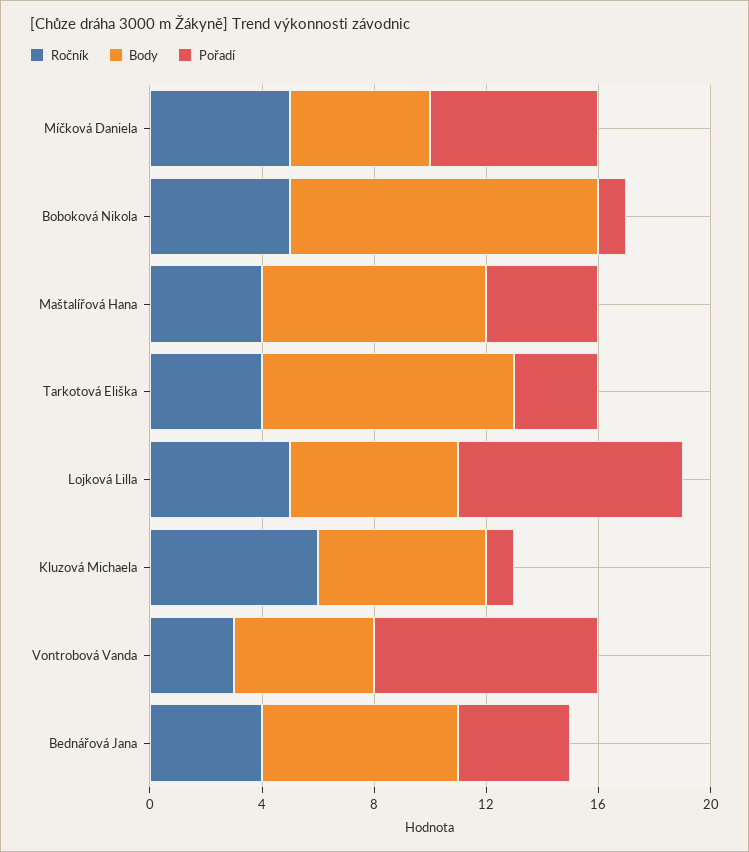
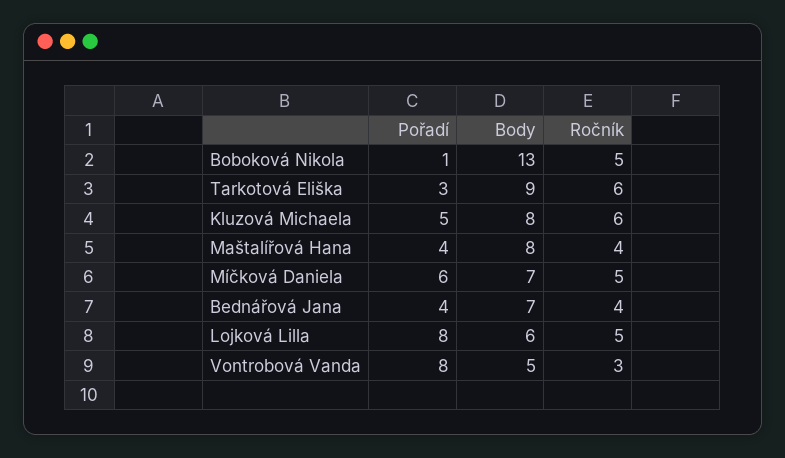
  {
    "Ročník": {
      "Míčková Daniela": 5,
      "Boboková Nikola": 5,
      "Maštalířová Hana": 4,
-     "Tarkotová Eliška": 4,
+     "Tarkotová Eliška": 6,
      "Lojková Lilla": 5,
      "Kluzová Michaela": 6,
      "Vontrobová Vanda": 3,
      "Bednářová Jana": 4
    },
    "Body": {
-     "Míčková Daniela": 5,
+     "Míčková Daniela": 7,
-     "Boboková Nikola": 11,
+     "Boboková Nikola": 13,
      "Maštalířová Hana": 8,
      "Tarkotová Eliška": 9,
      "Lojková Lilla": 6,
-     "Kluzová Michaela": 6,
+     "Kluzová Michaela": 8,
      "Vontrobová Vanda": 5,
      "Bednářová Jana": 7
    },
    "Pořadí": {
      "Míčková Daniela": 6,
      "Boboková Nikola": 1,
      "Maštalířová Hana": 4,
      "Tarkotová Eliška": 3,
      "Lojková Lilla": 8,
-     "Kluzová Michaela": 1,
+     "Kluzová Michaela": 5,
      "Vontrobová Vanda": 8,
      "Bednářová Jana": 4
    }
  }

